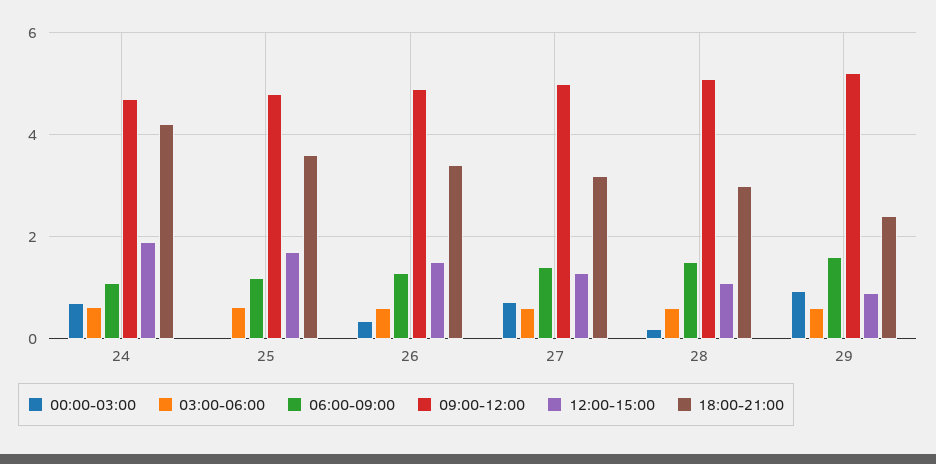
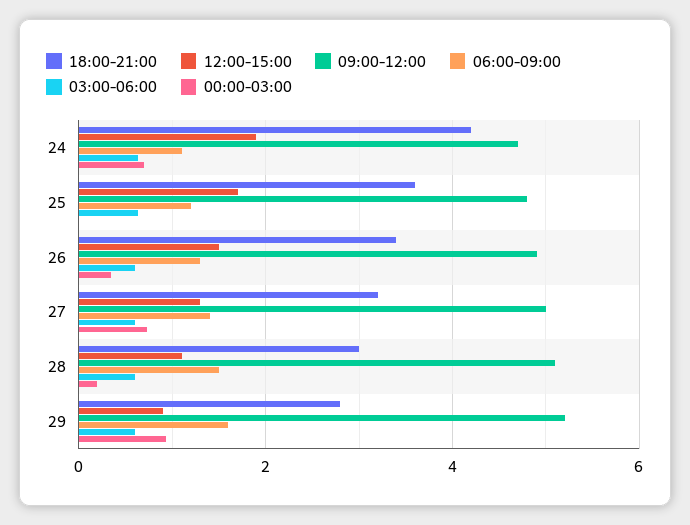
  {
    "00:00-03:00": {
      "24": 0.8,
      "25": 0,
      "26": 0.4,
      "27": 0.8,
      "28": 0.2,
      "29": 1
    },
    "03:00-06:00": {
      "24": 0.6,
      "25": 0.6,
      "26": 0.6,
      "27": 0.6,
      "28": 0.6,
      "29": 0.6
    },
    "06:00-09:00": {
      "24": 1.2,
      "25": 1.2,
      "26": 1.4,
      "27": 1.4,
      "28": 1.6,
      "29": 1.6
    },
    "09:00-12:00": {
      "24": 4.8,
      "25": 4.8,
      "26": 5,
      "27": 5,
      "28": 5.2,
      "29": 5.2
    },
    "12:00-15:00": {
      "24": 2,
      "25": 1.8,
      "26": 1.6,
      "27": 1.4,
      "28": 1.2,
      "29": 1
    },
    "18:00-21:00": {
      "24": 4.2,
      "25": 3.6,
      "26": 3.4,
      "27": 3.2,
      "28": 3,
-     "29": 2.4
+     "29": 2.8
    }
  }

